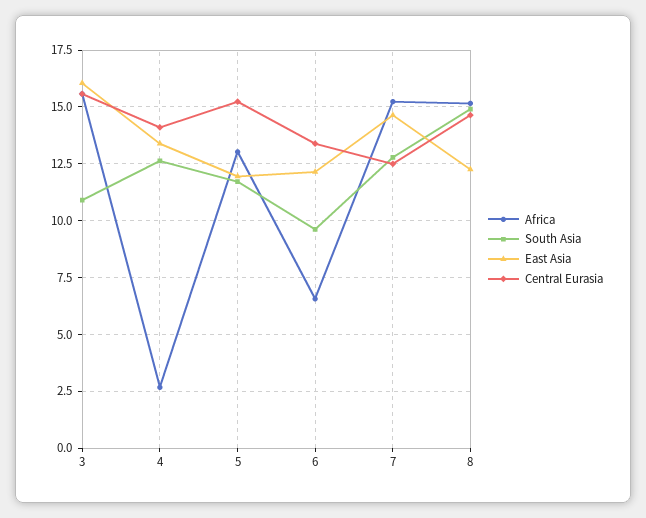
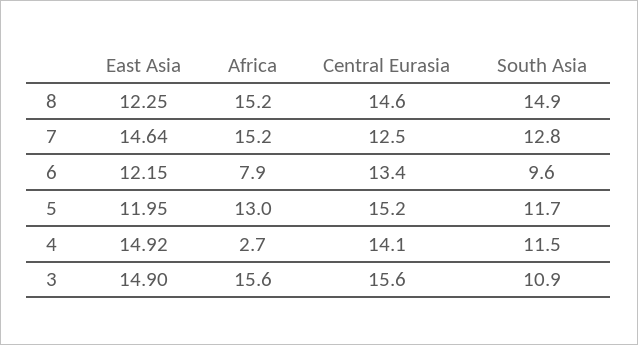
  {
    "Africa": {
      "3": 15.6,
      "4": 2.7,
      "5": 13,
-     "6": 6.5,
+     "6": 7.9,
      "7": 15.2,
      "8": 15.2
    },
    "South Asia": {
      "3": 10.9,
-     "4": 12.5,
+     "4": 11.5,
      "5": 11.7,
      "6": 9.6,
      "7": 12.8,
      "8": 14.9
    },
    "East Asia": {
-     "3": 16,
+     "3": 14.9,
-     "4": 13.5,
+     "4": 14.92,
      "5": 11.95,
      "6": 12.15,
      "7": 14.64,
      "8": 12.25
    },
    "Central Eurasia": {
      "3": 15.6,
      "4": 14.1,
      "5": 15.2,
      "6": 13.4,
      "7": 12.5,
      "8": 14.6
    }
  }

